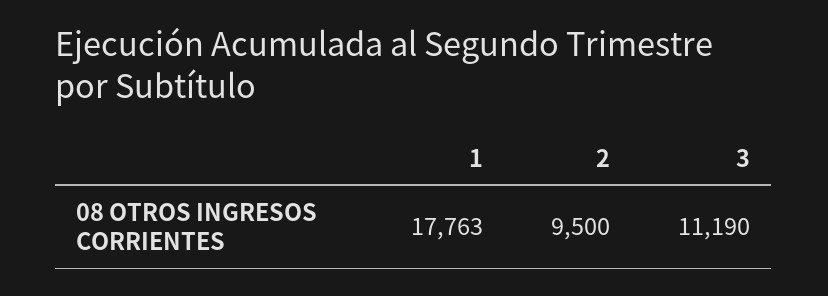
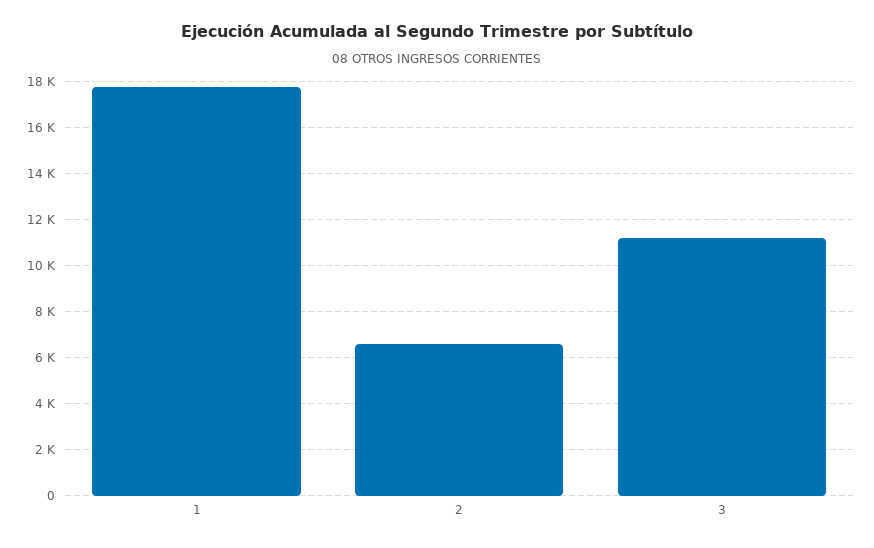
  {
    "1": 17763,
-   "2": 9500,
+   "2": 6500,
    "3": 11190
  }

